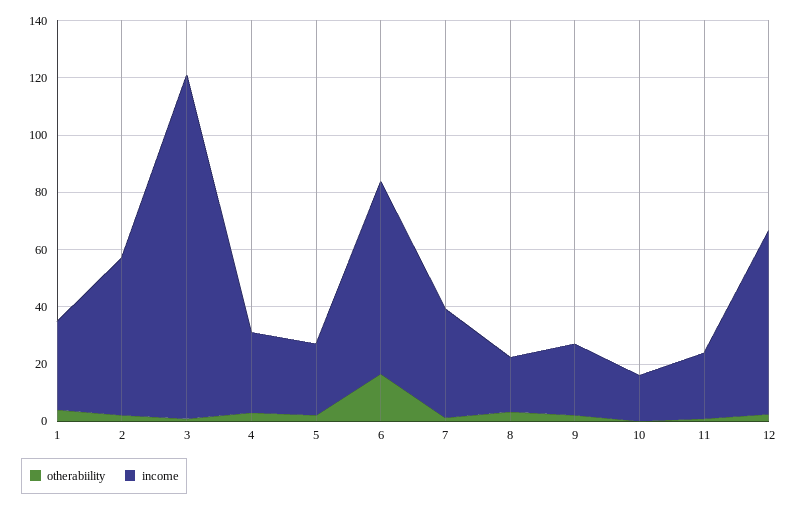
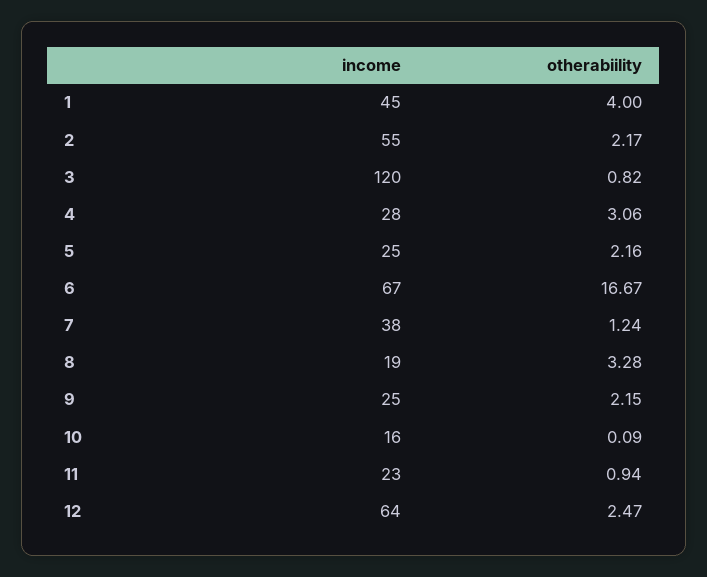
  {
    "otherabiility": {
      "1": 4,
      "2": 2.17,
      "3": 0.82,
      "4": 3.06,
      "5": 2.16,
      "6": 16.67,
      "7": 1.24,
      "8": 3.28,
      "9": 2.15,
      "10": 0.09,
      "11": 0.94,
      "12": 2.47
    },
    "income": {
-     "1": 30,
+     "1": 45,
      "2": 55,
      "3": 120,
      "4": 28,
      "5": 25,
      "6": 67,
      "7": 38,
      "8": 19,
      "9": 25,
      "10": 16,
      "11": 23,
      "12": 64
    }
  }

